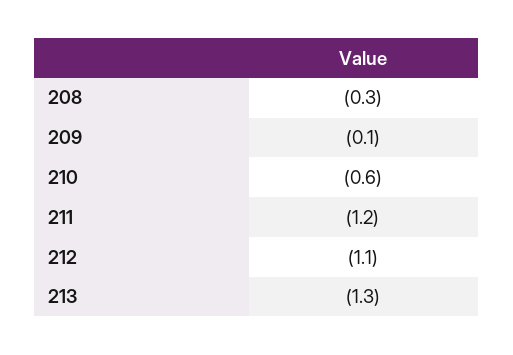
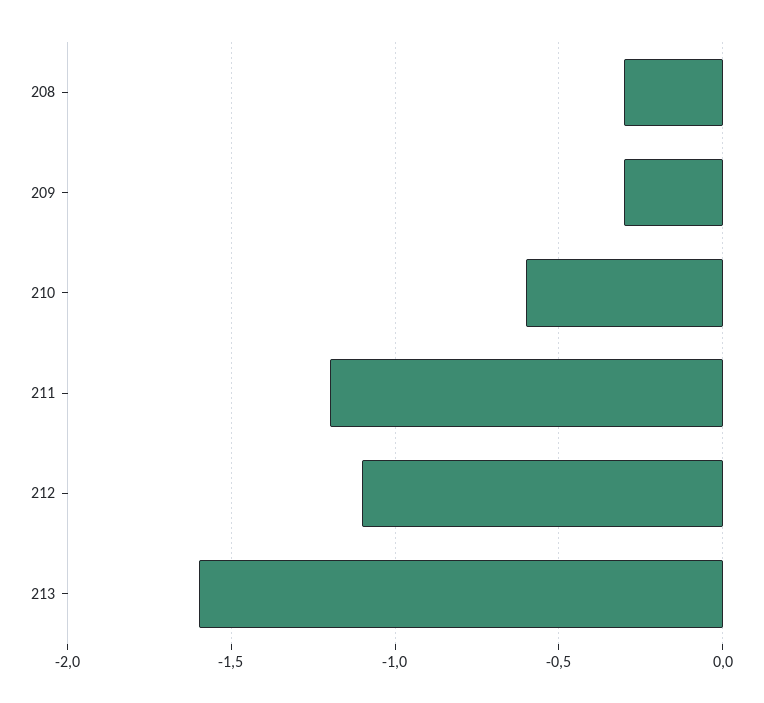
  {
    "208": -0.3,
-   "209": -0.1,
+   "209": -0.3,
    "210": -0.6,
    "211": -1.2,
    "212": -1.1,
-   "213": -1.3
+   "213": -1.6
  }

